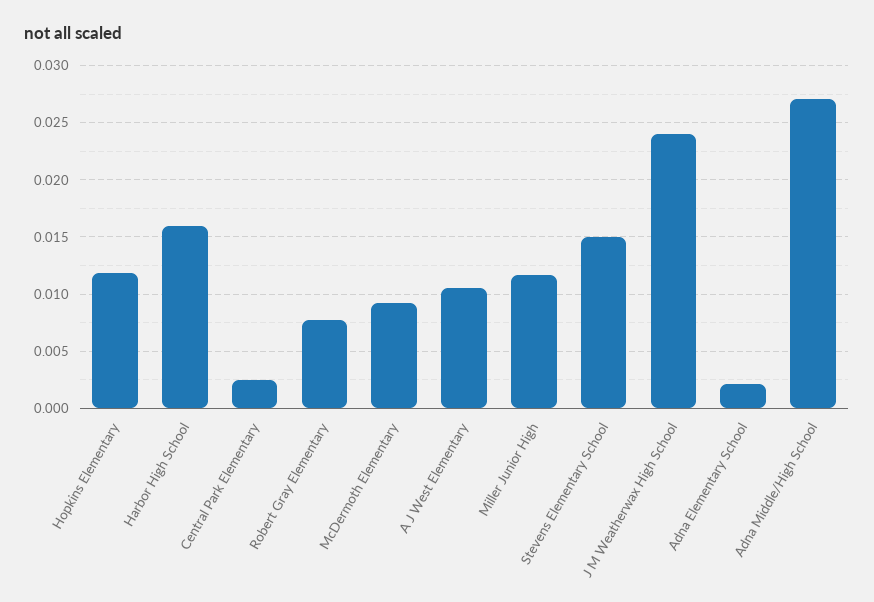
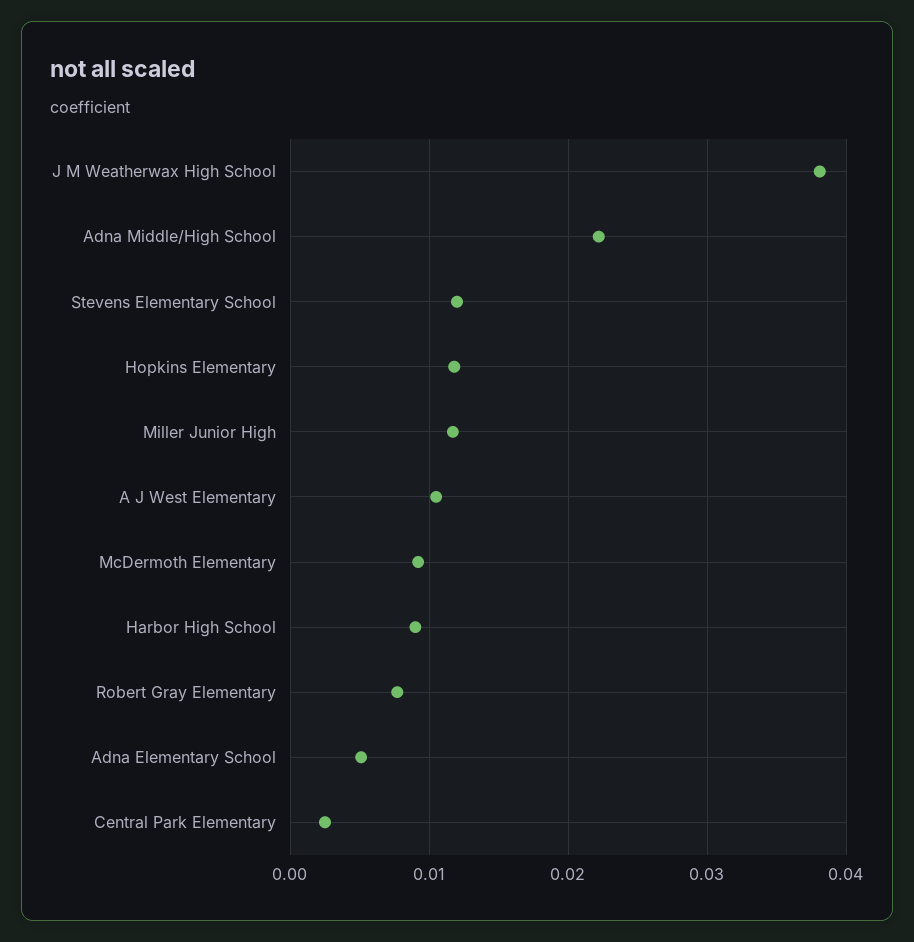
  {
    "Hopkins Elementary": 0.012,
-   "Harbor High School": 0.016,
+   "Harbor High School": 0.009,
    "Central Park Elementary": 0.003,
    "Robert Gray Elementary": 0.008,
    "McDermoth Elementary": 0.009,
    "A J West Elementary": 0.011,
    "Miller Junior High": 0.012,
-   "Stevens Elementary School": 0.015,
+   "Stevens Elementary School": 0.012,
-   "J M Weatherwax High School": 0.024,
+   "J M Weatherwax High School": 0.038,
-   "Adna Elementary School": 0.002,
+   "Adna Elementary School": 0.005,
-   "Adna Middle/High School": 0.027
+   "Adna Middle/High School": 0.022
  }

